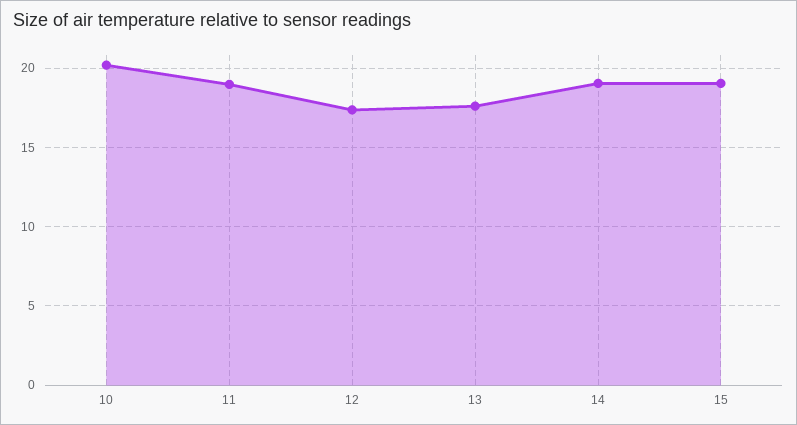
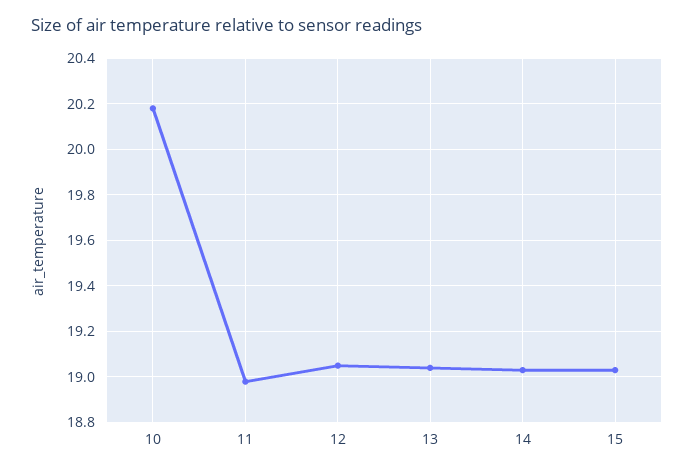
  {
    "10": 20.2,
    "11": 19,
-   "12": 17.5,
+   "12": 19.05,
-   "13": 17.5,
+   "13": 19.05,
    "14": 19.05,
    "15": 19.05
  }

